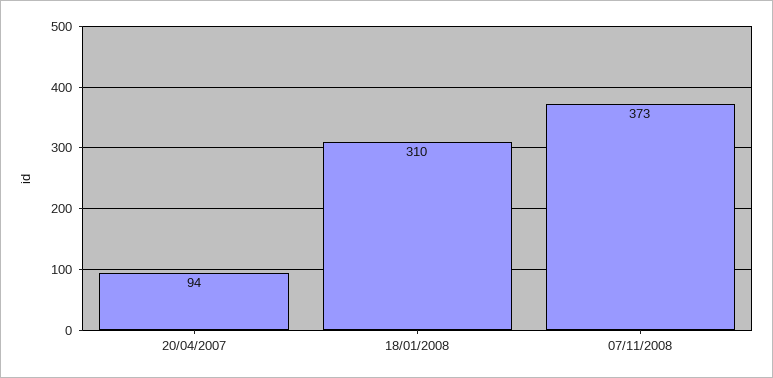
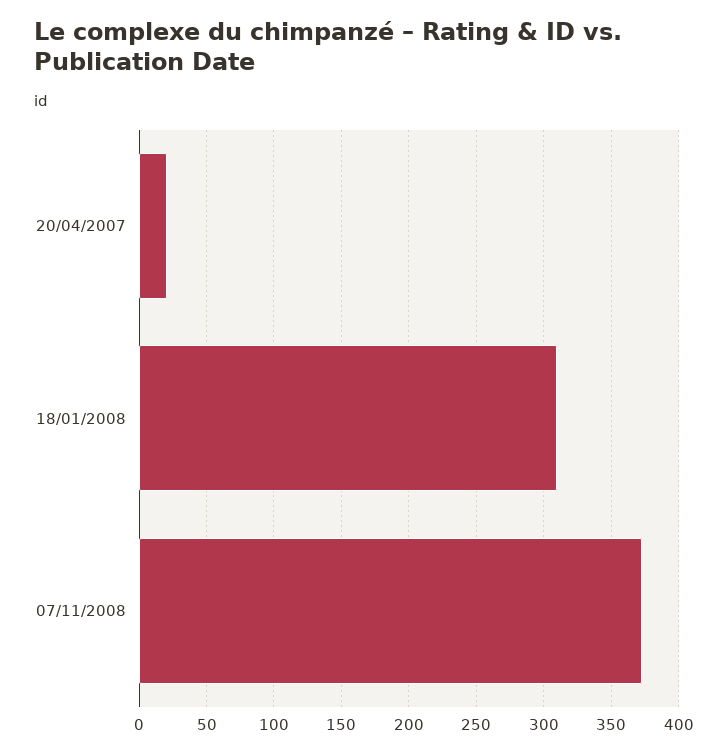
  {
-   "20/04/2007": 94,
+   "20/04/2007": 20,
    "18/01/2008": 310,
    "07/11/2008": 373
  }

